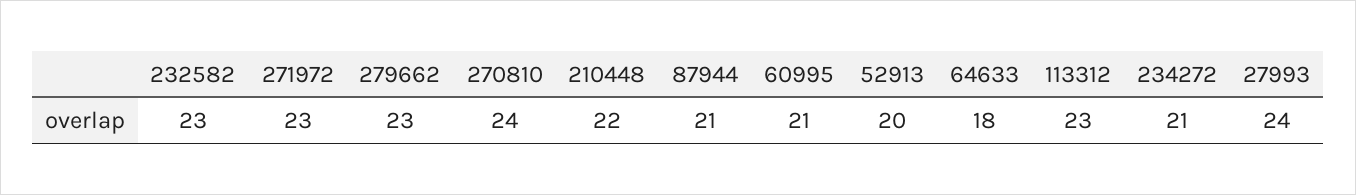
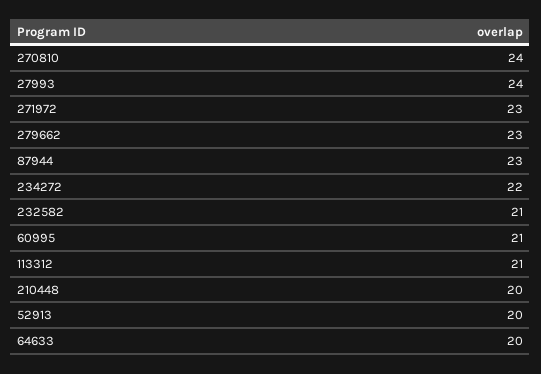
  {
-   "232582": 23,
+   "232582": 21,
    "271972": 23,
    "279662": 23,
    "270810": 24,
-   "210448": 22,
+   "210448": 20,
-   "87944": 21,
+   "87944": 23,
    "60995": 21,
    "52913": 20,
-   "64633": 18,
+   "64633": 20,
-   "113312": 23,
+   "113312": 21,
-   "234272": 21,
+   "234272": 22,
    "27993": 24
  }

